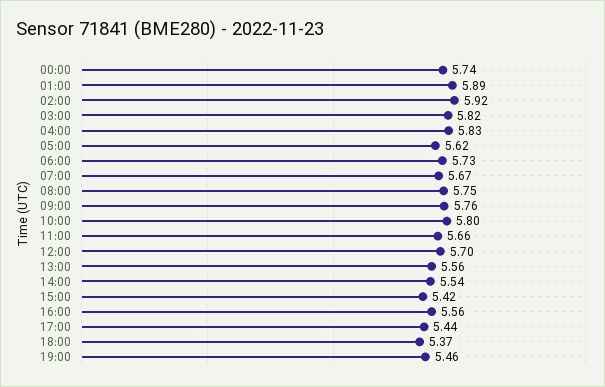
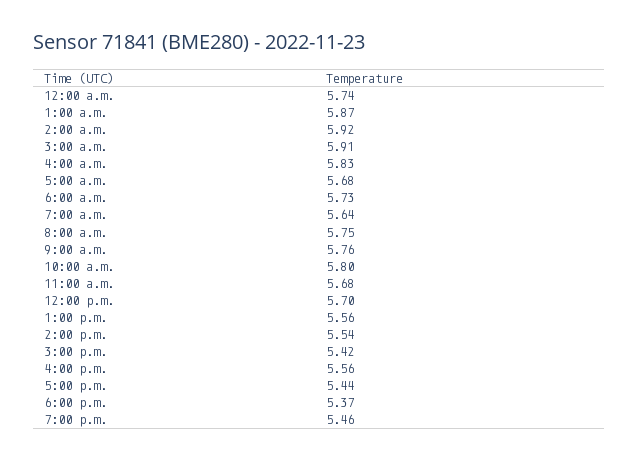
  {
    "00:00": 5.74,
-   "01:00": 5.89,
+   "01:00": 5.87,
    "02:00": 5.92,
-   "03:00": 5.82,
+   "03:00": 5.91,
    "04:00": 5.83,
-   "05:00": 5.62,
+   "05:00": 5.68,
    "06:00": 5.73,
-   "07:00": 5.67,
+   "07:00": 5.64,
    "08:00": 5.75,
    "09:00": 5.76,
    "10:00": 5.8,
-   "11:00": 5.66,
+   "11:00": 5.68,
    "12:00": 5.7,
    "13:00": 5.56,
    "14:00": 5.54,
    "15:00": 5.42,
    "16:00": 5.56,
    "17:00": 5.44,
    "18:00": 5.37,
    "19:00": 5.46
  }

